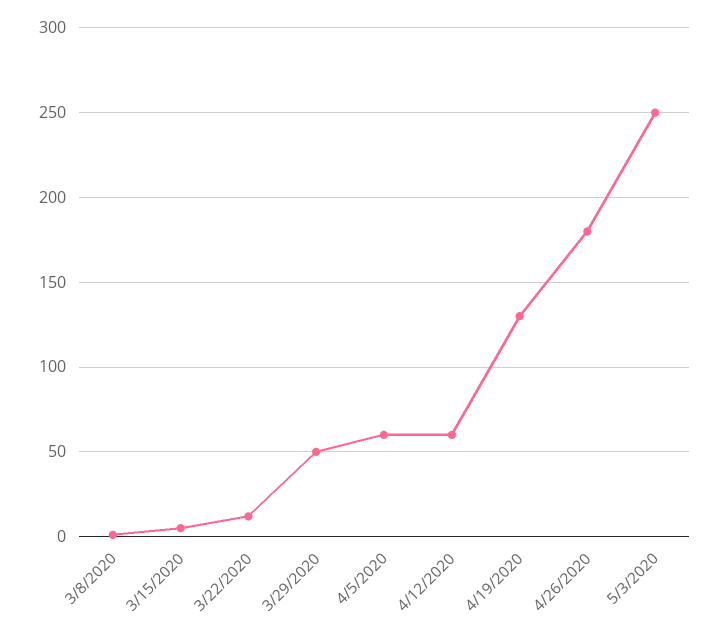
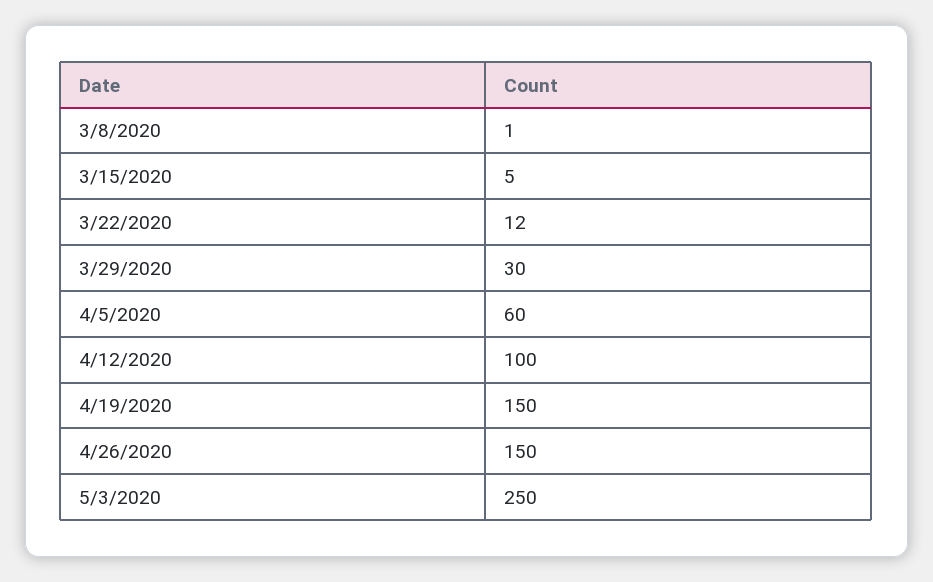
  {
    "3/8/2020": 1,
    "3/15/2020": 5,
    "3/22/2020": 12,
-   "3/29/2020": 50,
+   "3/29/2020": 30,
    "4/5/2020": 60,
-   "4/12/2020": 60,
+   "4/12/2020": 100,
-   "4/19/2020": 130,
+   "4/19/2020": 150,
-   "4/26/2020": 180,
+   "4/26/2020": 150,
    "5/3/2020": 250
  }

